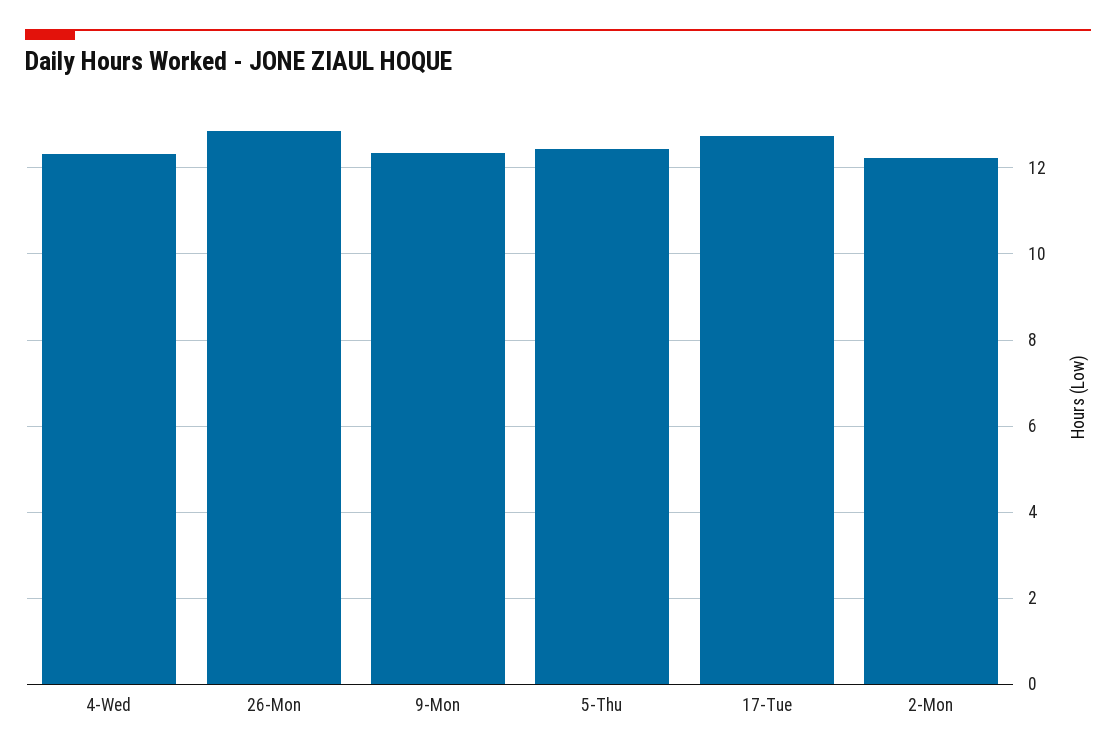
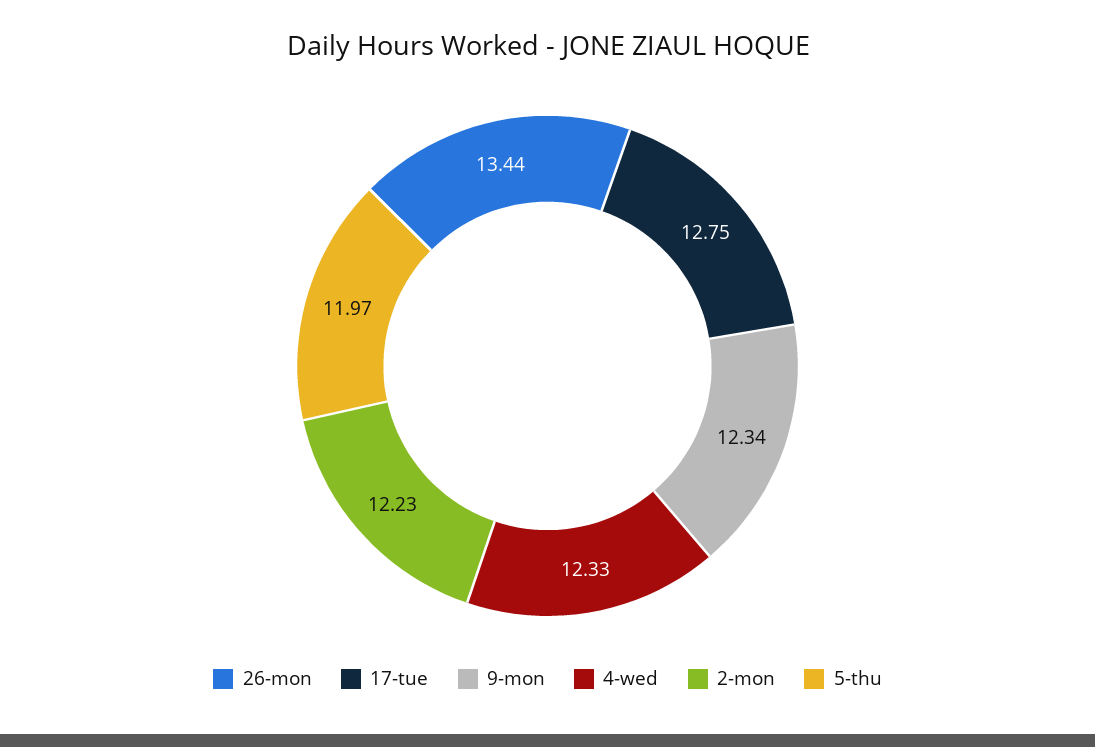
  {
    "4-Wed": 12.33,
-   "26-Mon": 12.8,
+   "26-Mon": 13.44,
    "9-Mon": 12.34,
-   "5-Thu": 12.4,
+   "5-Thu": 11.97,
    "17-Tue": 12.75,
    "2-Mon": 12.23
  }

